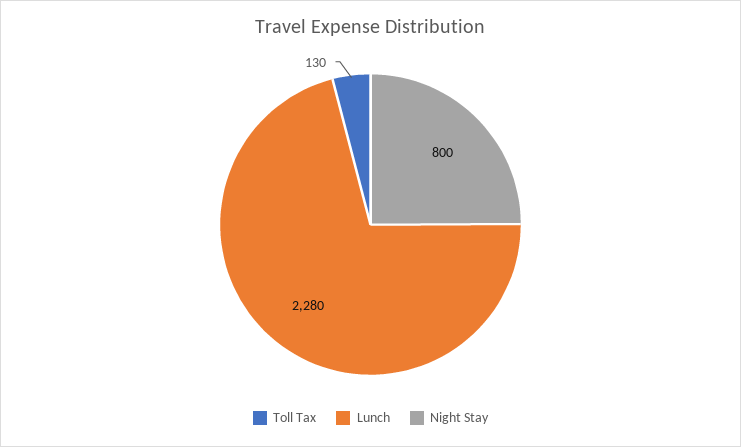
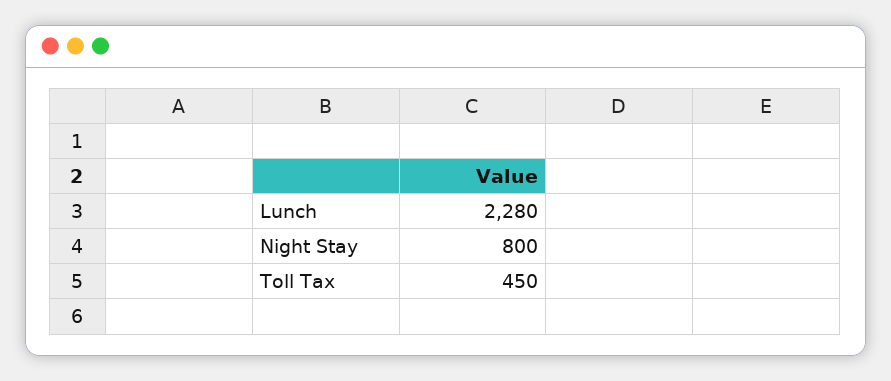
  {
-   "Toll Tax": 130,
+   "Toll Tax": 450,
    "Lunch": 2280,
    "Night Stay": 800
  }

